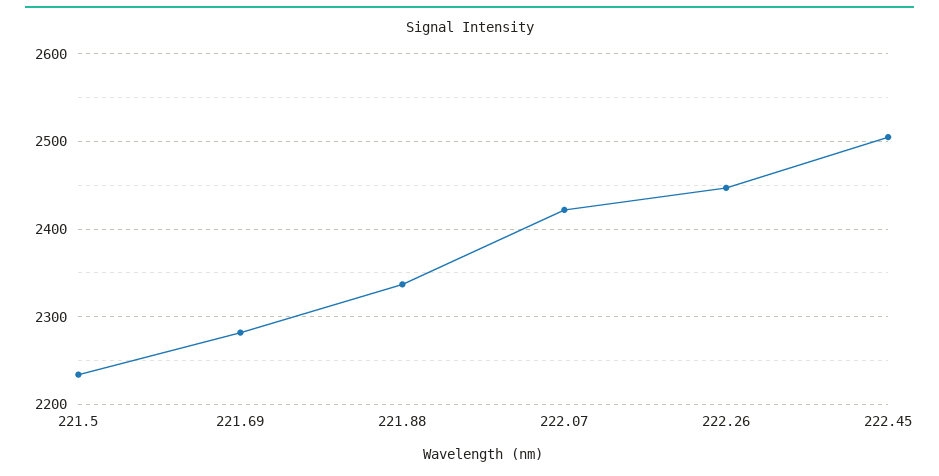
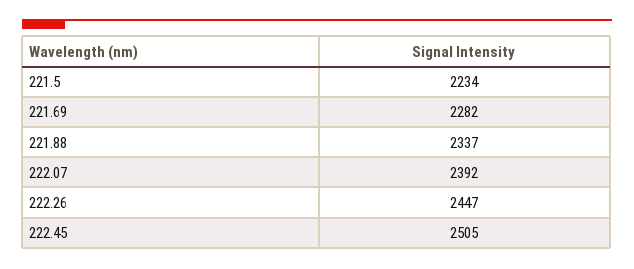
  {
    "221.5": 2234,
    "221.69": 2282,
    "221.88": 2337,
-   "222.07": 2420,
+   "222.07": 2392,
    "222.26": 2447,
    "222.45": 2505
  }

